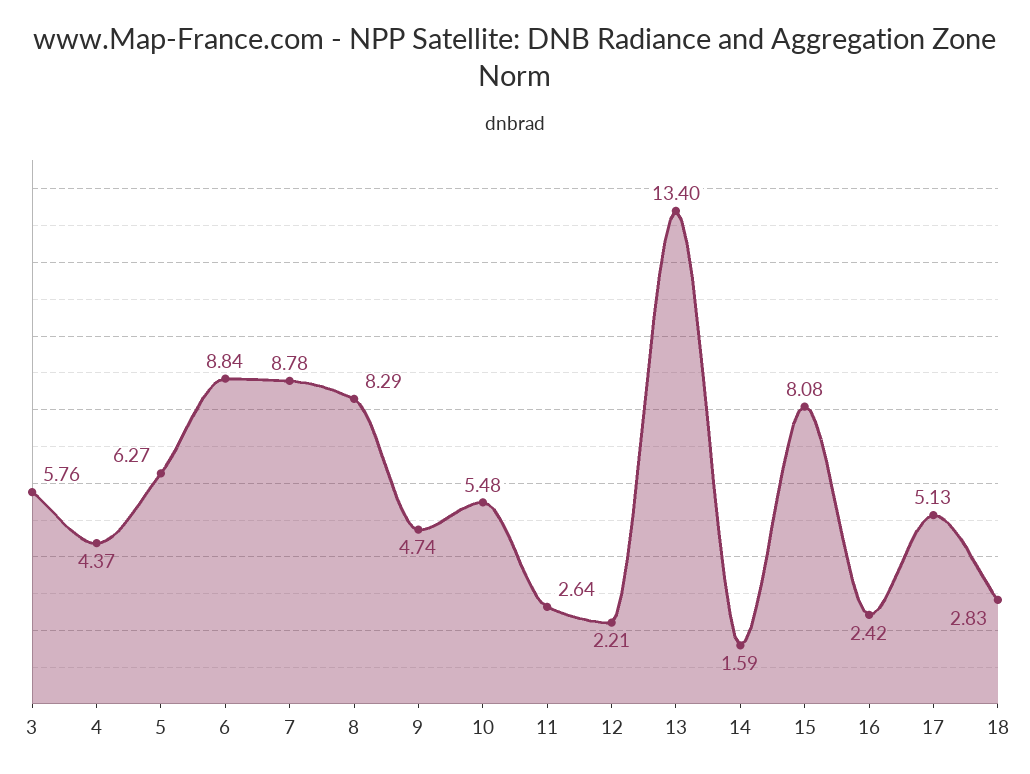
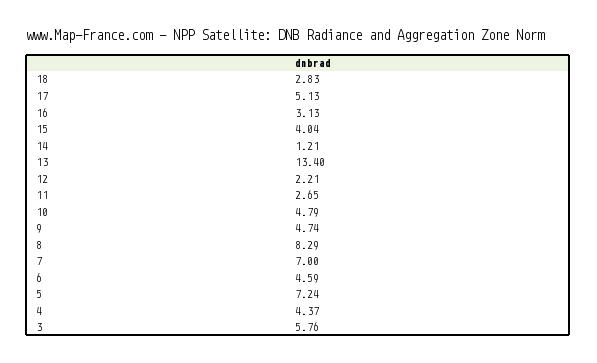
  {
    "3": 5.76,
    "4": 4.37,
-   "5": 6.27,
+   "5": 7.24,
-   "6": 8.84,
+   "6": 4.59,
-   "7": 8.78,
+   "7": 7,
    "8": 8.29,
    "9": 4.74,
-   "10": 5.48,
+   "10": 4.79,
-   "11": 2.64,
+   "11": 2.65,
    "12": 2.21,
    "13": 13.4,
-   "14": 1.59,
+   "14": 1.21,
-   "15": 8.08,
+   "15": 4.04,
-   "16": 2.42,
+   "16": 3.13,
    "17": 5.13,
    "18": 2.83
  }

